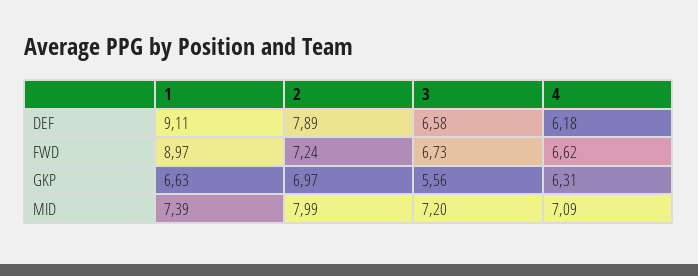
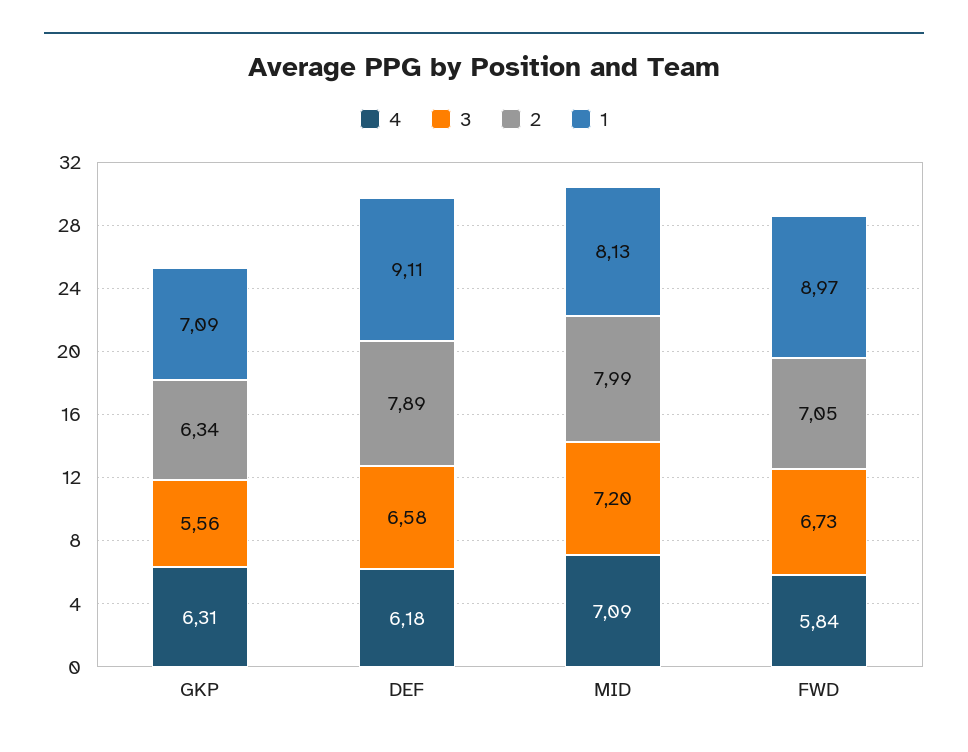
  {
    "1": {
      "DEF": 9.11,
      "FWD": 8.97,
-     "GKP": 6.63,
+     "GKP": 7.09,
-     "MID": 7.39
+     "MID": 8.13
    },
    "2": {
      "DEF": 7.89,
-     "FWD": 7.24,
+     "FWD": 7.05,
-     "GKP": 6.97,
+     "GKP": 6.34,
      "MID": 7.99
    },
    "3": {
      "DEF": 6.58,
      "FWD": 6.73,
      "GKP": 5.56,
      "MID": 7.2
    },
    "4": {
      "DEF": 6.18,
-     "FWD": 6.62,
+     "FWD": 5.84,
      "GKP": 6.31,
      "MID": 7.09
    }
  }

